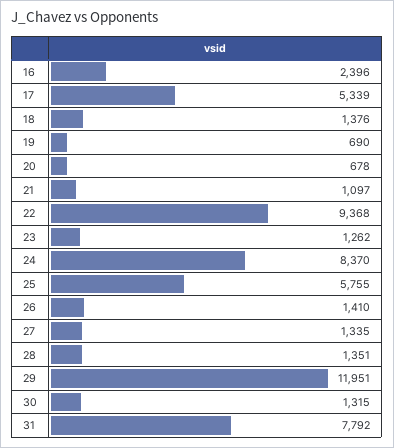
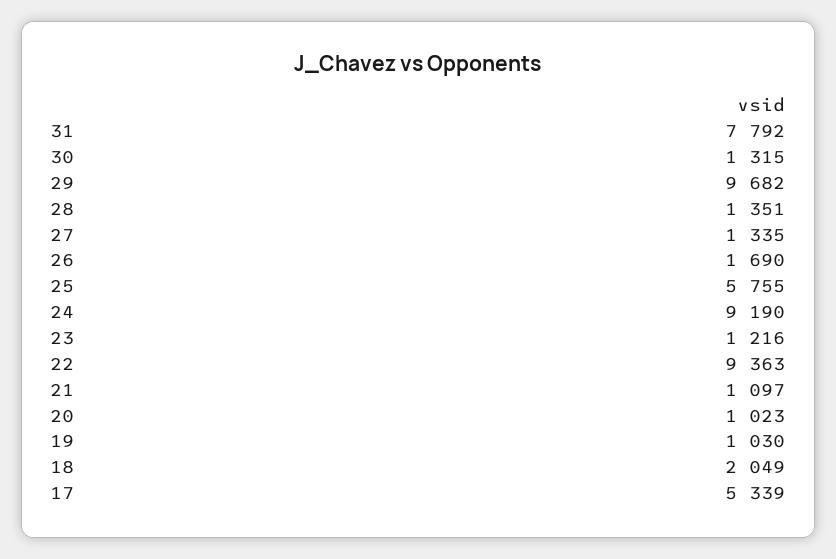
  {
-   "16": 2396,
    "17": 5339,
-   "18": 1376,
+   "18": 2049,
-   "19": 690,
+   "19": 1030,
-   "20": 678,
+   "20": 1023,
    "21": 1097,
-   "22": 9368,
+   "22": 9363,
-   "23": 1262,
+   "23": 1216,
-   "24": 8370,
+   "24": 9190,
    "25": 5755,
-   "26": 1410,
+   "26": 1690,
    "27": 1335,
    "28": 1351,
-   "29": 11951,
+   "29": 9682,
    "30": 1315,
    "31": 7792
  }

